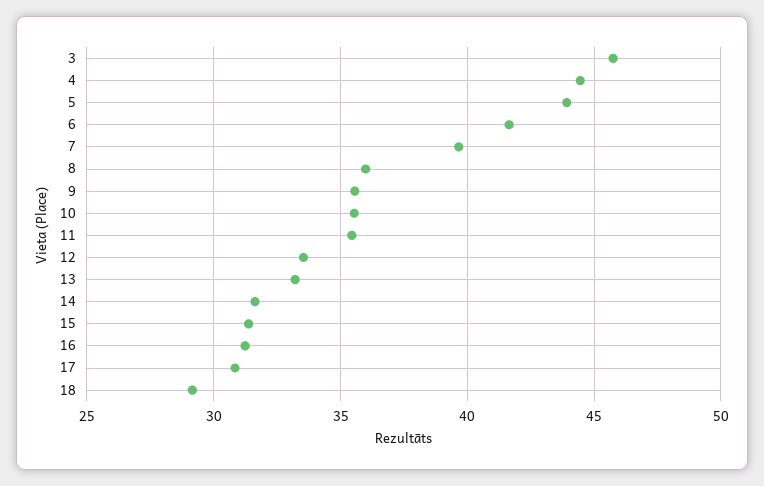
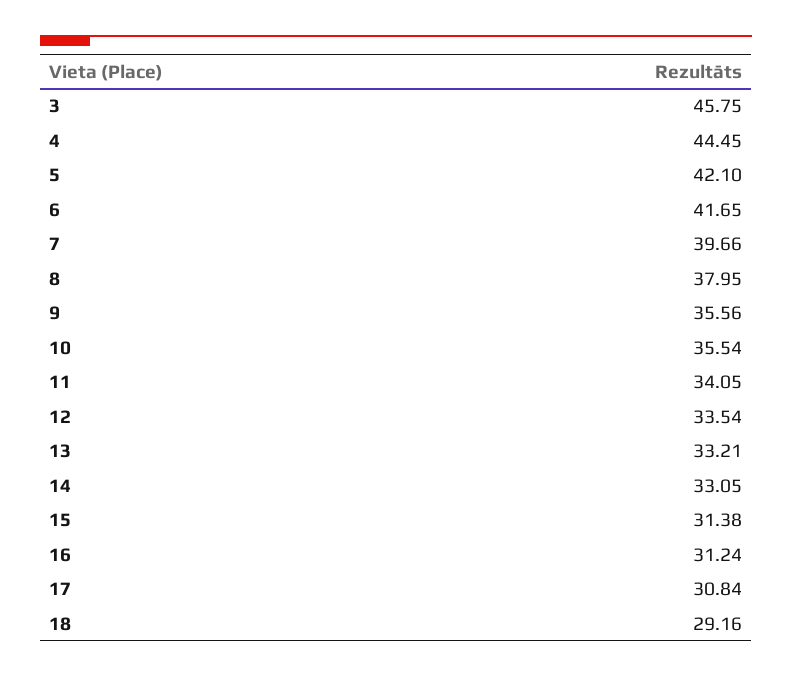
  {
    "3": 45.75,
    "4": 44.45,
-   "5": 44,
+   "5": 42.1,
    "6": 41.65,
    "7": 39.66,
-   "8": 36,
+   "8": 37.95,
    "9": 35.56,
    "10": 35.54,
-   "11": 35.5,
+   "11": 34.05,
    "12": 33.54,
    "13": 33.21,
-   "14": 31.5,
+   "14": 33.05,
    "15": 31.38,
    "16": 31.24,
    "17": 30.84,
    "18": 29.16
  }

